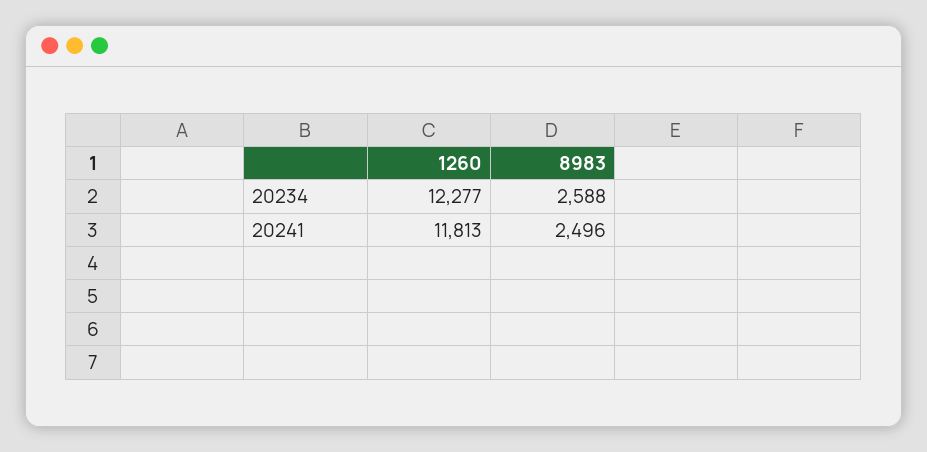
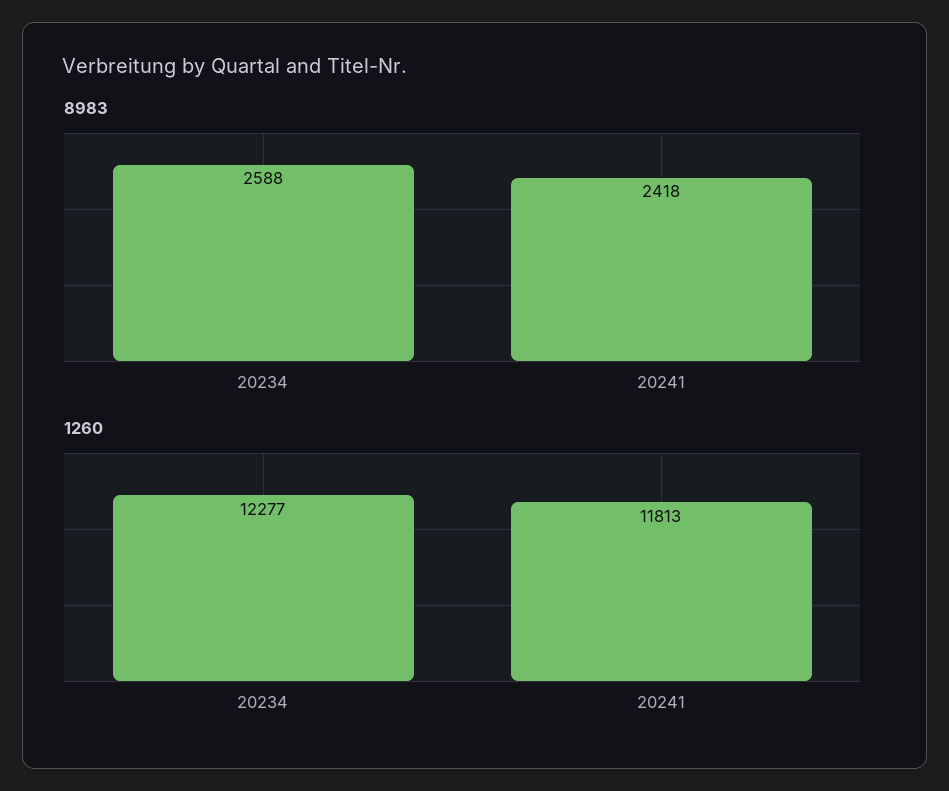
  {
    "1260": {
      "20234": 12277,
      "20241": 11813
    },
    "8983": {
      "20234": 2588,
-     "20241": 2496
+     "20241": 2418
    }
  }

